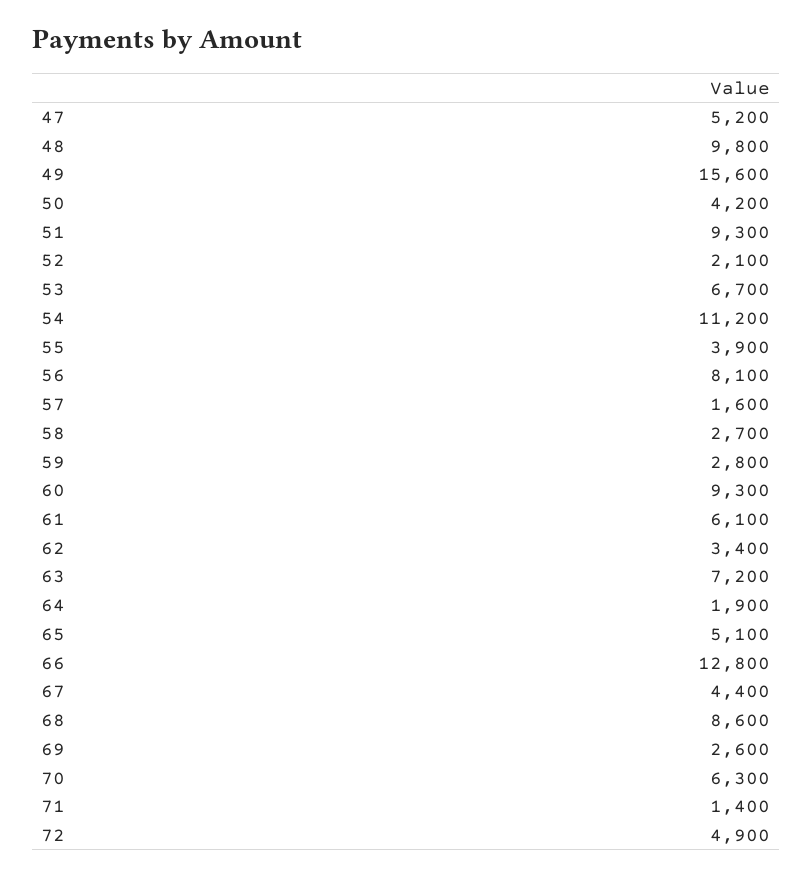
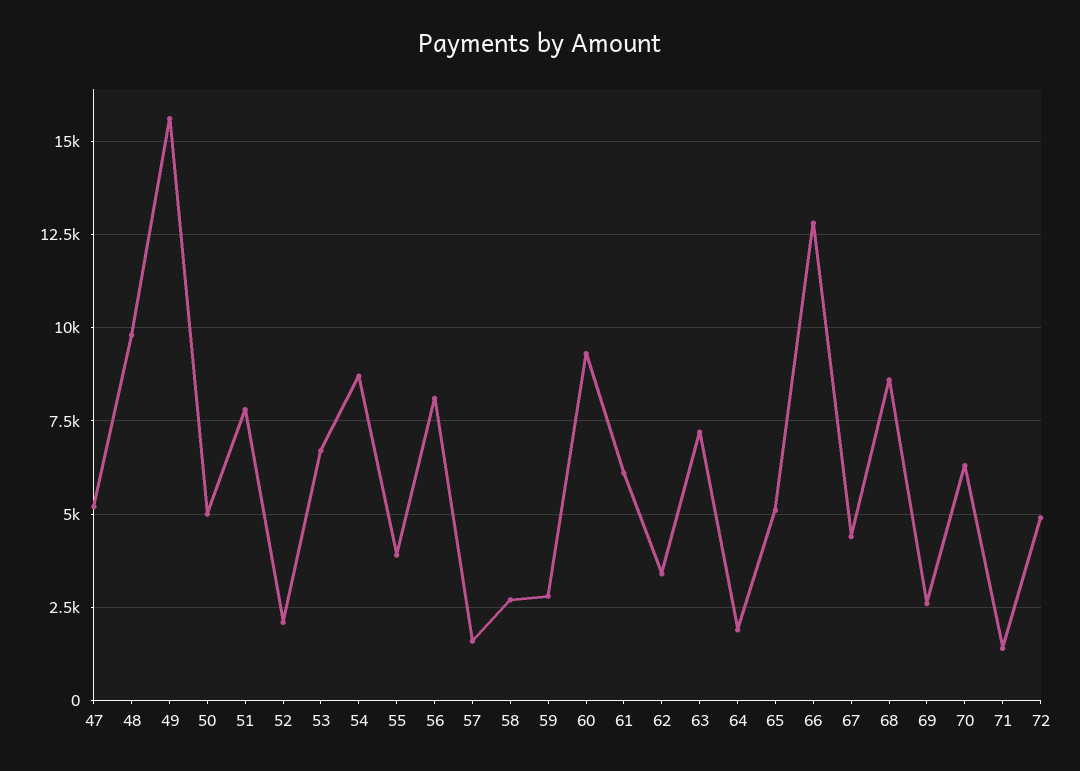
  {
    "47": 5200,
    "48": 9800,
    "49": 15600,
-   "50": 4200,
+   "50": 5000,
-   "51": 9300,
+   "51": 7750,
    "52": 2100,
    "53": 6700,
-   "54": 11200,
+   "54": 8750,
    "55": 3900,
    "56": 8100,
    "57": 1600,
    "58": 2700,
    "59": 2800,
    "60": 9300,
    "61": 6100,
    "62": 3400,
    "63": 7200,
    "64": 1900,
    "65": 5100,
    "66": 12800,
    "67": 4400,
    "68": 8600,
    "69": 2600,
    "70": 6300,
    "71": 1400,
    "72": 4900
  }

